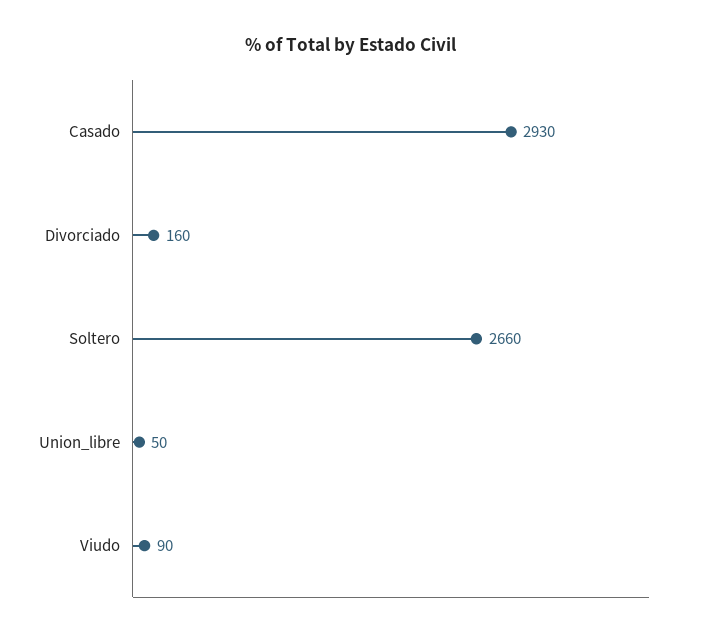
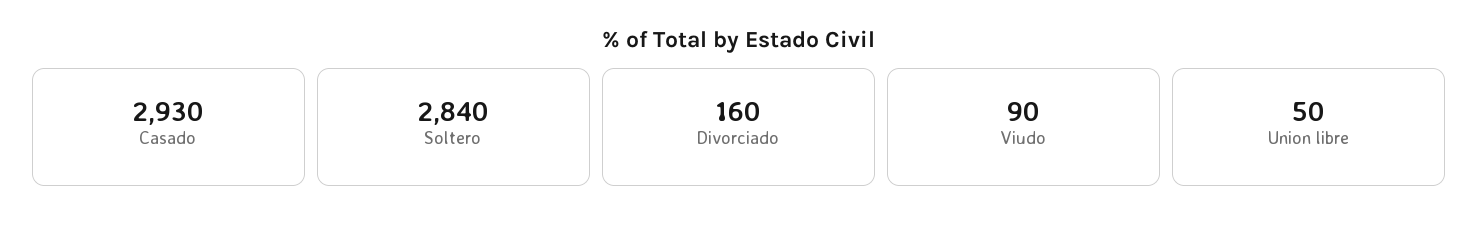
  {
    "Casado": 2930,
    "Divorciado": 160,
-   "Soltero": 2660,
+   "Soltero": 2840,
    "Union_libre": 50,
    "Viudo": 90
  }

